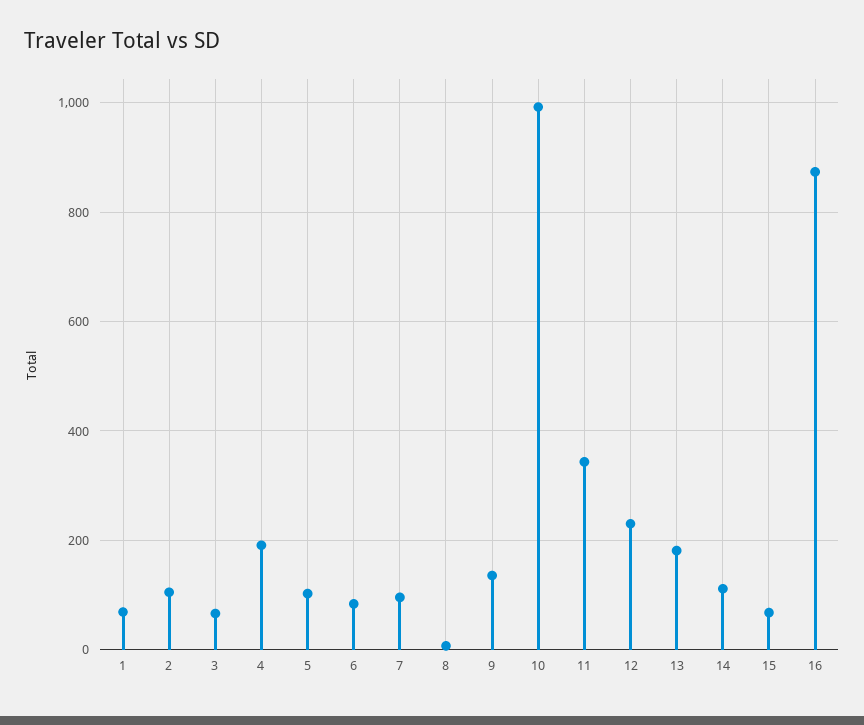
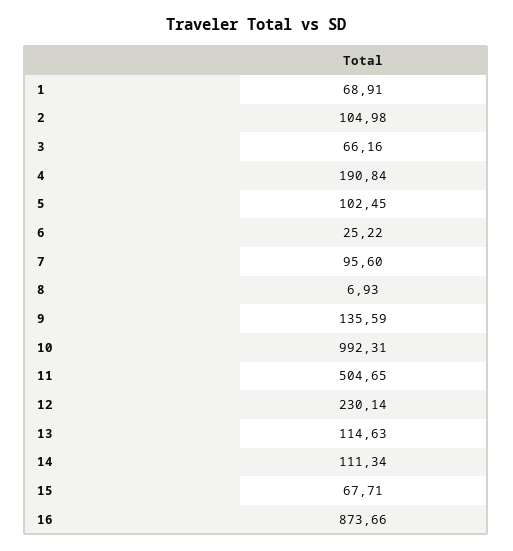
  {
    "1": 68.91,
    "2": 104.98,
    "3": 66.16,
    "4": 190.84,
    "5": 102.45,
-   "6": 80,
+   "6": 25.22,
    "7": 95.6,
    "8": 6.93,
    "9": 135.59,
    "10": 992.31,
-   "11": 340,
+   "11": 504.65,
    "12": 230.14,
-   "13": 180,
+   "13": 114.63,
    "14": 111.34,
    "15": 67.71,
    "16": 873.66
  }

